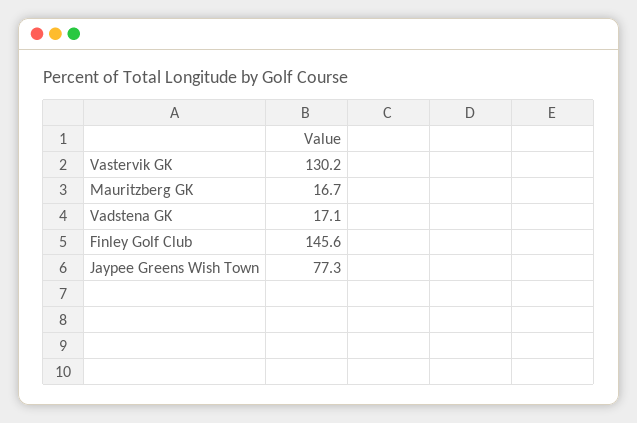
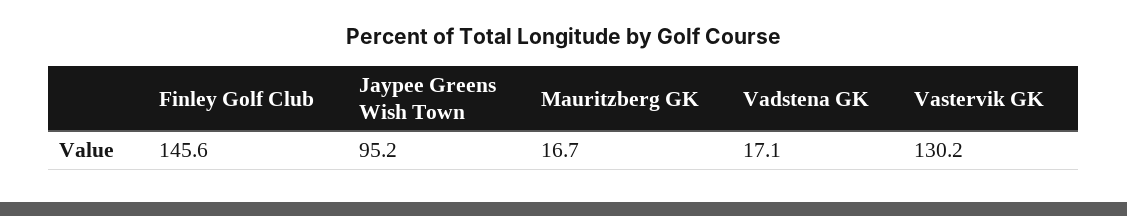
  {
    "Vastervik GK": 130.2,
    "Mauritzberg GK": 16.7,
    "Vadstena GK": 17.1,
    "Finley Golf Club": 145.6,
-   "Jaypee Greens Wish Town": 77.3
+   "Jaypee Greens Wish Town": 95.2
  }

